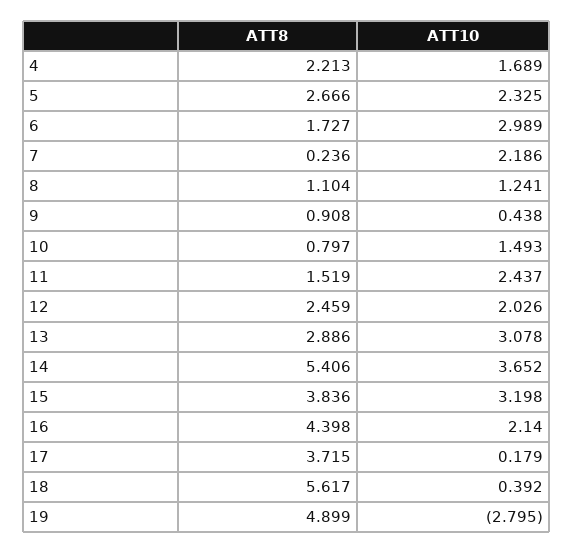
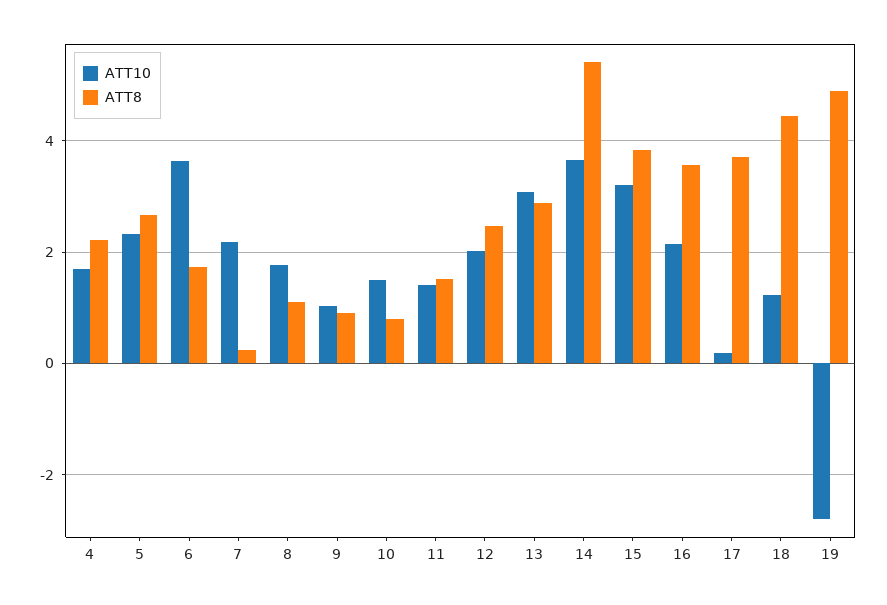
  {
    "ATT8": {
      "4": 2.213,
      "5": 2.666,
      "6": 1.727,
      "7": 0.236,
      "8": 1.104,
      "9": 0.908,
      "10": 0.797,
      "11": 1.519,
      "12": 2.459,
      "13": 2.886,
      "14": 5.406,
      "15": 3.836,
-     "16": 4.398,
+     "16": 3.6,
      "17": 3.715,
-     "18": 5.617,
+     "18": 4.4,
      "19": 4.899
    },
    "ATT10": {
      "4": 1.689,
      "5": 2.325,
-     "6": 2.989,
+     "6": 3.6,
      "7": 2.186,
-     "8": 1.241,
+     "8": 1.8,
-     "9": 0.438,
+     "9": 1,
      "10": 1.493,
-     "11": 2.437,
+     "11": 1.4,
      "12": 2.026,
      "13": 3.078,
      "14": 3.652,
      "15": 3.198,
      "16": 2.14,
      "17": 0.179,
-     "18": 0.392,
+     "18": 1.2,
      "19": -2.795
    }
  }

